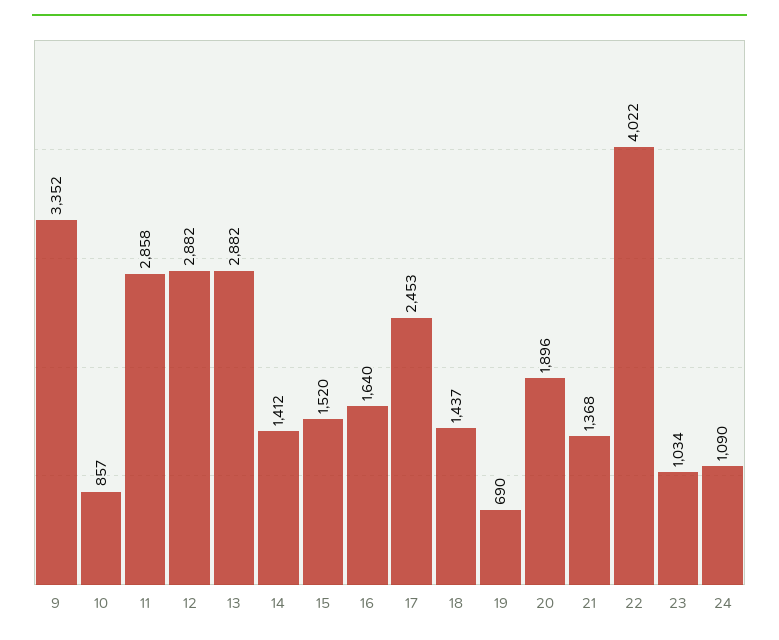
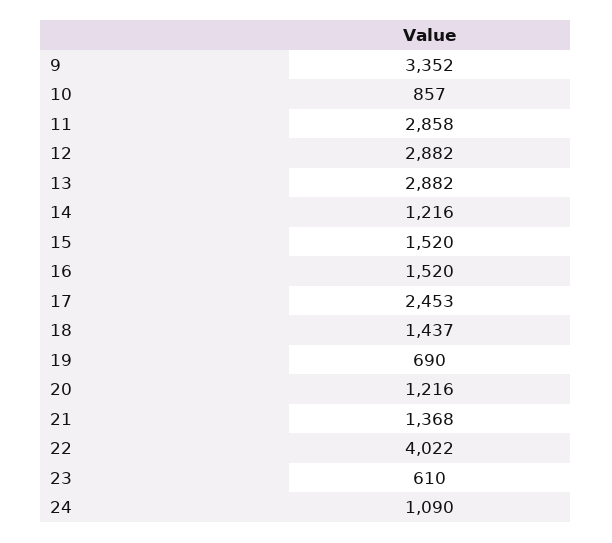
  {
    "9": 3352,
    "10": 857,
    "11": 2858,
    "12": 2882,
    "13": 2882,
-   "14": 1412,
+   "14": 1216,
    "15": 1520,
-   "16": 1640,
+   "16": 1520,
    "17": 2453,
    "18": 1437,
    "19": 690,
-   "20": 1896,
+   "20": 1216,
    "21": 1368,
    "22": 4022,
-   "23": 1034,
+   "23": 610,
    "24": 1090
  }

